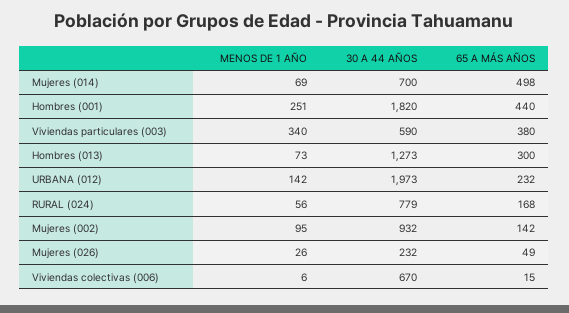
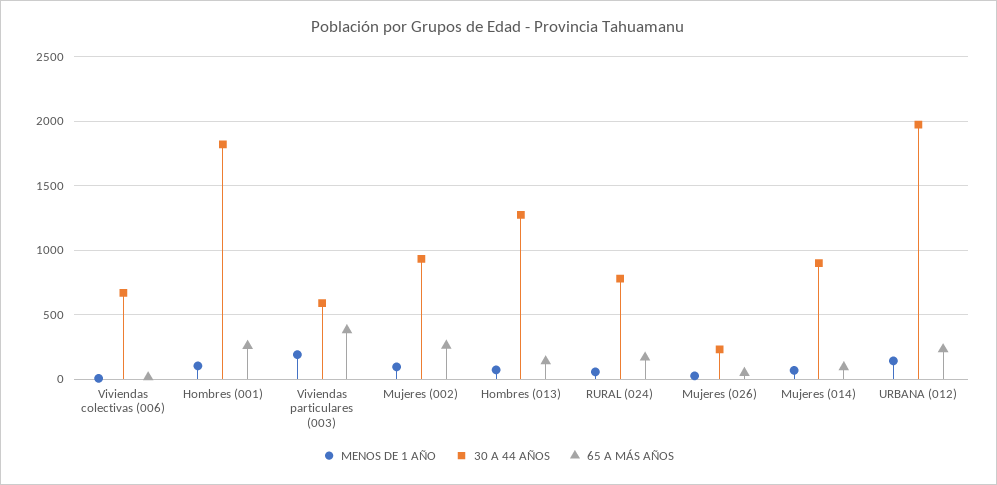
  {
    "MENOS DE 1 AÑO": {
      "Mujeres (014)": 69,
-     "Hombres (001)": 251,
+     "Hombres (001)": 100,
-     "Viviendas particulares (003)": 340,
+     "Viviendas particulares (003)": 200,
      "Hombres (013)": 73,
      "URBANA (012)": 142,
      "RURAL (024)": 56,
      "Mujeres (002)": 95,
      "Mujeres (026)": 26,
      "Viviendas colectivas (006)": 6
    },
    "30 A 44 AÑOS": {
-     "Mujeres (014)": 700,
+     "Mujeres (014)": 900,
      "Hombres (001)": 1820,
      "Viviendas particulares (003)": 590,
      "Hombres (013)": 1273,
      "URBANA (012)": 1973,
      "RURAL (024)": 779,
      "Mujeres (002)": 932,
      "Mujeres (026)": 232,
      "Viviendas colectivas (006)": 670
    },
    "65 A MÁS AÑOS": {
-     "Mujeres (014)": 498,
+     "Mujeres (014)": 100,
-     "Hombres (001)": 440,
+     "Hombres (001)": 250,
      "Viviendas particulares (003)": 380,
-     "Hombres (013)": 300,
+     "Hombres (013)": 150,
      "URBANA (012)": 232,
      "RURAL (024)": 168,
-     "Mujeres (002)": 142,
+     "Mujeres (002)": 250,
      "Mujeres (026)": 49,
      "Viviendas colectivas (006)": 15
    }
  }

